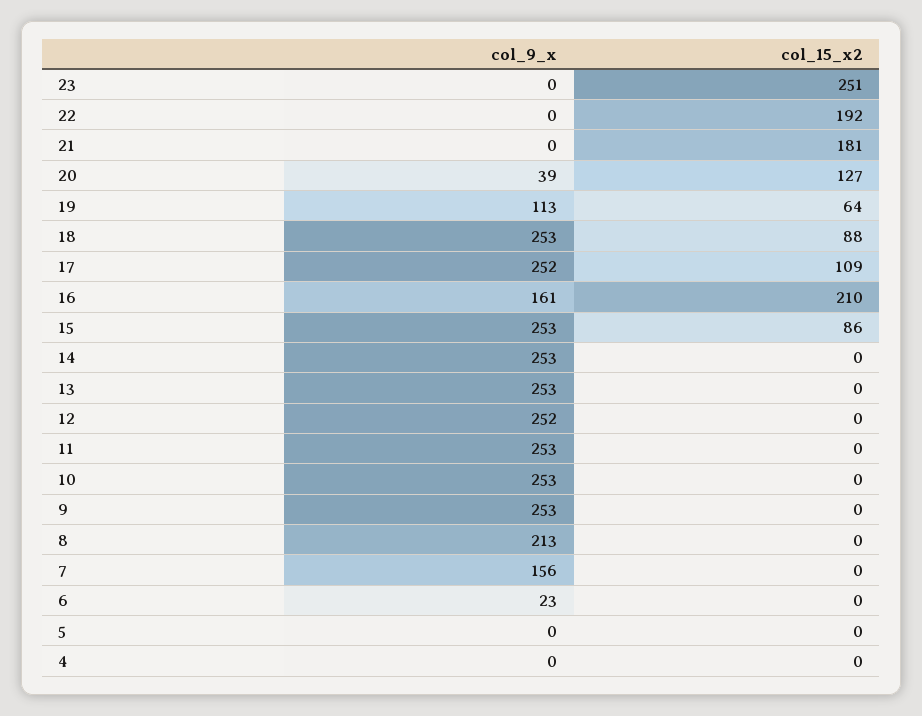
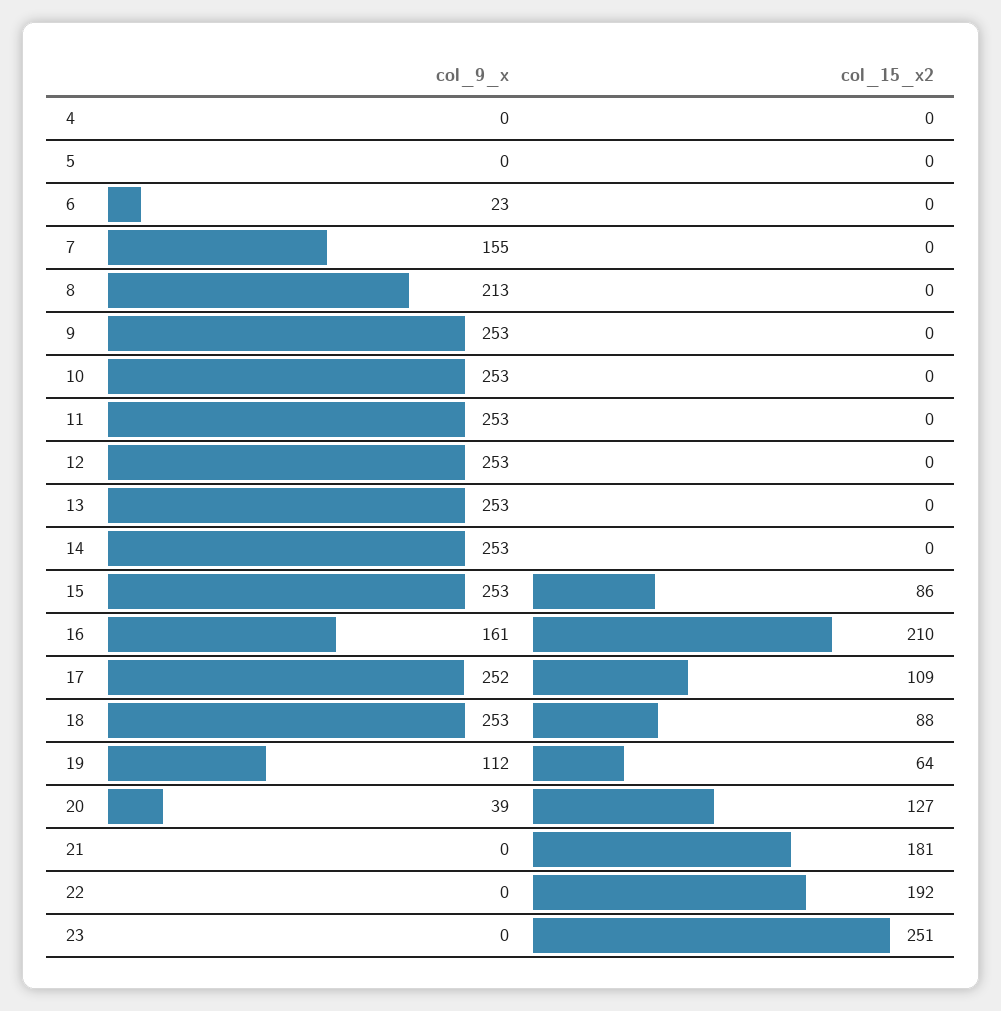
  {
    "col_9_x": {
      "23": 0,
      "22": 0,
      "21": 0,
      "20": 39,
-     "19": 113,
+     "19": 112,
      "18": 253,
      "17": 252,
      "16": 161,
      "15": 253,
      "14": 253,
      "13": 253,
-     "12": 252,
+     "12": 253,
      "11": 253,
      "10": 253,
      "9": 253,
      "8": 213,
-     "7": 156,
+     "7": 155,
      "6": 23,
      "5": 0,
      "4": 0
    },
    "col_15_x2": {
      "23": 251,
      "22": 192,
      "21": 181,
      "20": 127,
      "19": 64,
      "18": 88,
      "17": 109,
      "16": 210,
      "15": 86,
      "14": 0,
      "13": 0,
      "12": 0,
      "11": 0,
      "10": 0,
      "9": 0,
      "8": 0,
      "7": 0,
      "6": 0,
      "5": 0,
      "4": 0
    }
  }

